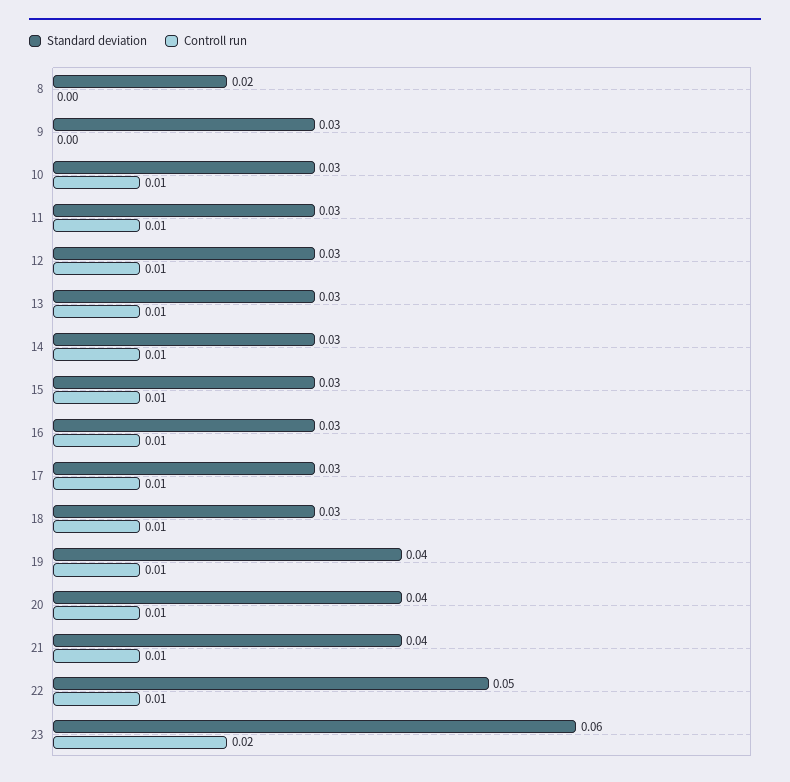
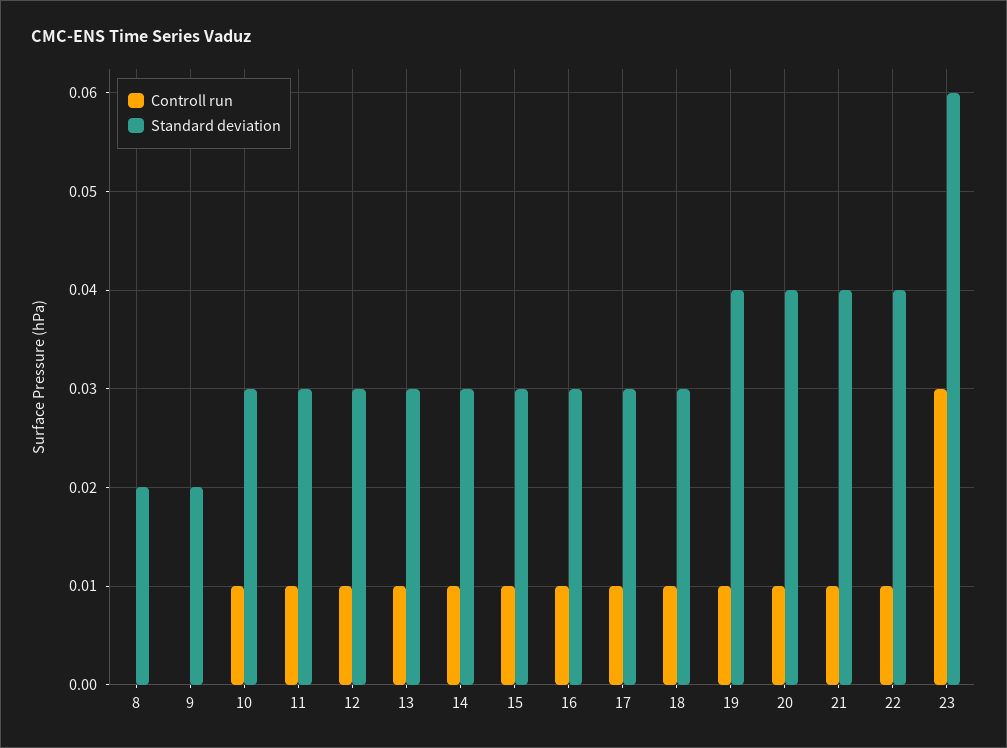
  {
    "Standard deviation": {
      "8": 0.02,
-     "9": 0.03,
+     "9": 0.02,
      "10": 0.03,
      "11": 0.03,
      "12": 0.03,
      "13": 0.03,
      "14": 0.03,
      "15": 0.03,
      "16": 0.03,
      "17": 0.03,
      "18": 0.03,
      "19": 0.04,
      "20": 0.04,
      "21": 0.04,
-     "22": 0.05,
+     "22": 0.04,
      "23": 0.06
    },
    "Controll run": {
      "8": 0,
      "9": 0,
      "10": 0.01,
      "11": 0.01,
      "12": 0.01,
      "13": 0.01,
      "14": 0.01,
      "15": 0.01,
      "16": 0.01,
      "17": 0.01,
      "18": 0.01,
      "19": 0.01,
      "20": 0.01,
      "21": 0.01,
      "22": 0.01,
-     "23": 0.02
+     "23": 0.03
    }
  }

